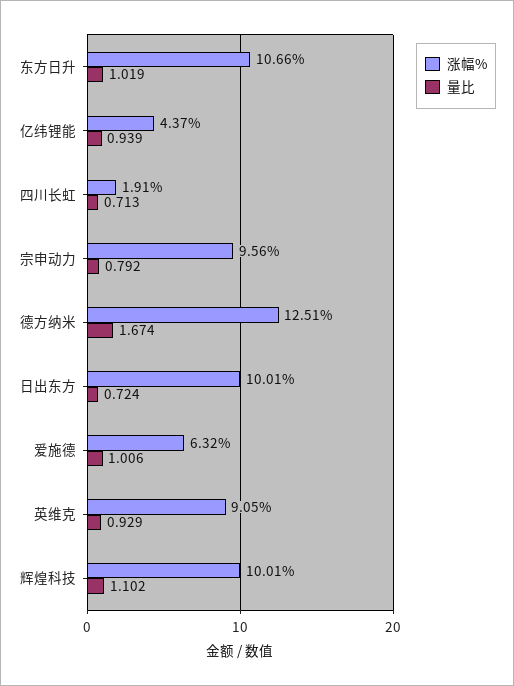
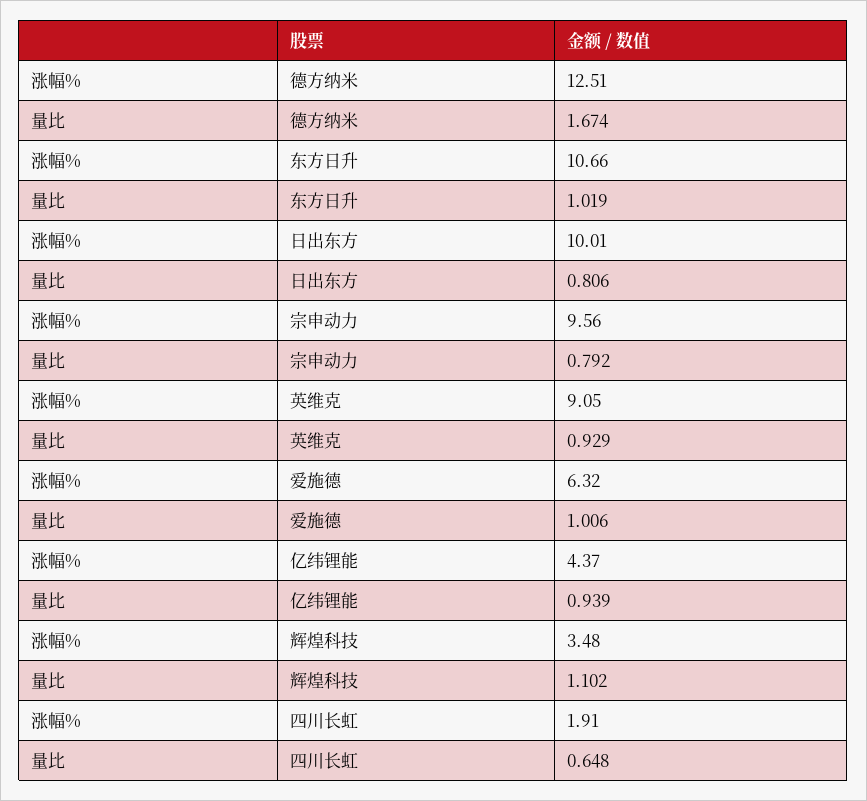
  {
    "涨幅%": {
      "东方日升": 10.66,
      "亿纬锂能": 4.37,
      "四川长虹": 1.91,
      "宗申动力": 9.56,
      "德方纳米": 12.51,
      "日出东方": 10.01,
      "爱施德": 6.32,
      "英维克": 9.05,
-     "辉煌科技": 10.01
+     "辉煌科技": 3.48
    },
    "量比": {
      "东方日升": 1.019,
      "亿纬锂能": 0.939,
-     "四川长虹": 0.713,
+     "四川长虹": 0.648,
      "宗申动力": 0.792,
      "德方纳米": 1.674,
-     "日出东方": 0.724,
+     "日出东方": 0.806,
      "爱施德": 1.006,
      "英维克": 0.929,
      "辉煌科技": 1.102
    }
  }

